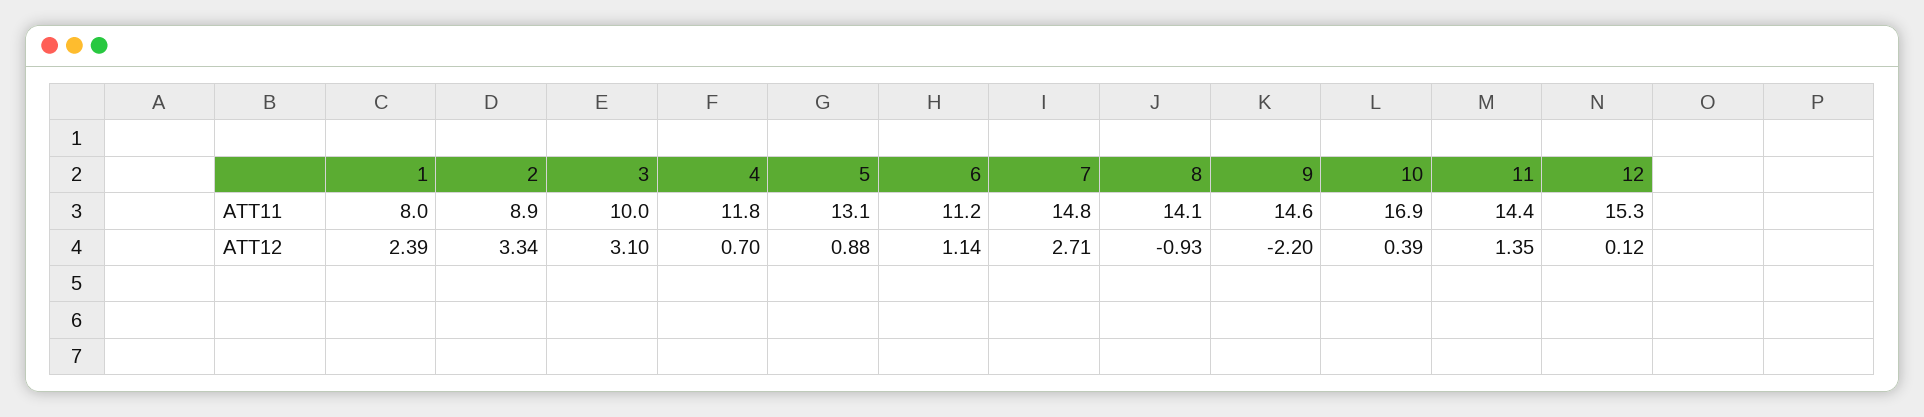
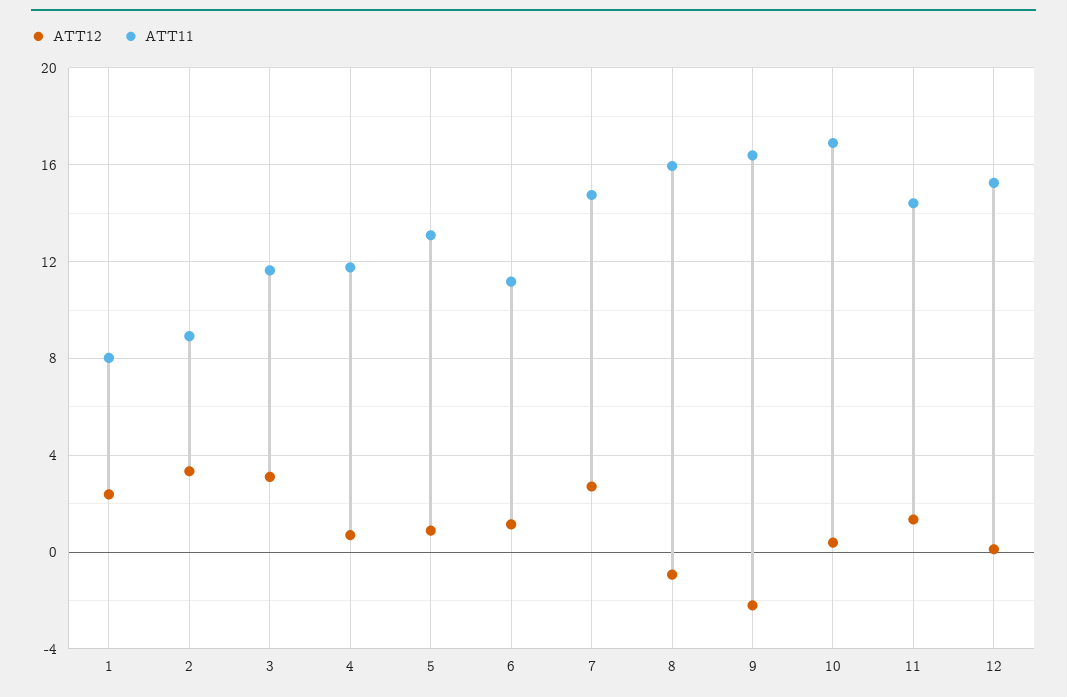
  {
    "ATT11": {
      "1": 8,
      "2": 8.9,
-     "3": 10,
+     "3": 11.5,
      "4": 11.8,
      "5": 13.1,
      "6": 11.2,
      "7": 14.8,
-     "8": 14.1,
+     "8": 16,
-     "9": 14.6,
+     "9": 16.5,
      "10": 16.9,
      "11": 14.4,
      "12": 15.3
    },
    "ATT12": {
      "1": 2.39,
      "2": 3.34,
      "3": 3.1,
      "4": 0.7,
      "5": 0.88,
      "6": 1.14,
      "7": 2.71,
      "8": -0.93,
      "9": -2.2,
      "10": 0.39,
      "11": 1.35,
      "12": 0.12
    }
  }

